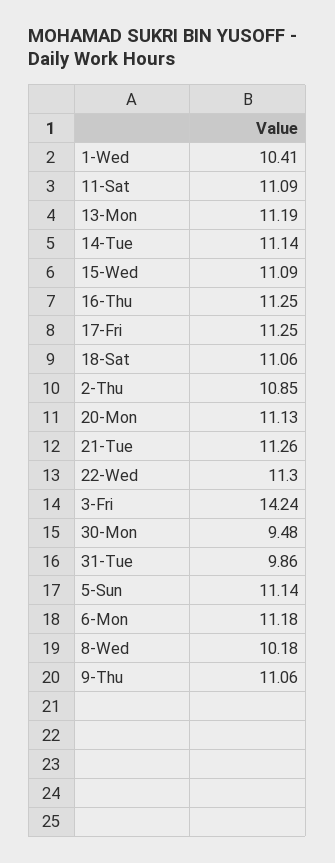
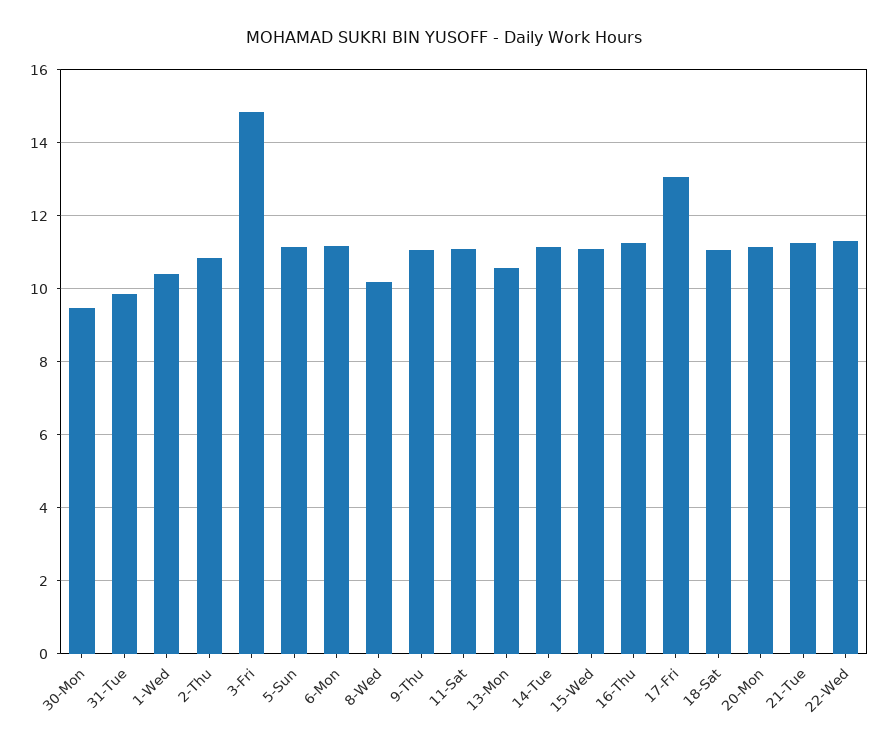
  {
    "1-Wed": 10.41,
    "11-Sat": 11.09,
-   "13-Mon": 11.19,
+   "13-Mon": 10.6,
    "14-Tue": 11.14,
    "15-Wed": 11.09,
    "16-Thu": 11.25,
-   "17-Fri": 11.25,
+   "17-Fri": 13,
    "18-Sat": 11.06,
    "2-Thu": 10.85,
    "20-Mon": 11.13,
    "21-Tue": 11.26,
    "22-Wed": 11.3,
-   "3-Fri": 14.24,
+   "3-Fri": 14.8,
    "30-Mon": 9.48,
    "31-Tue": 9.86,
    "5-Sun": 11.14,
    "6-Mon": 11.18,
    "8-Wed": 10.18,
    "9-Thu": 11.06
  }

